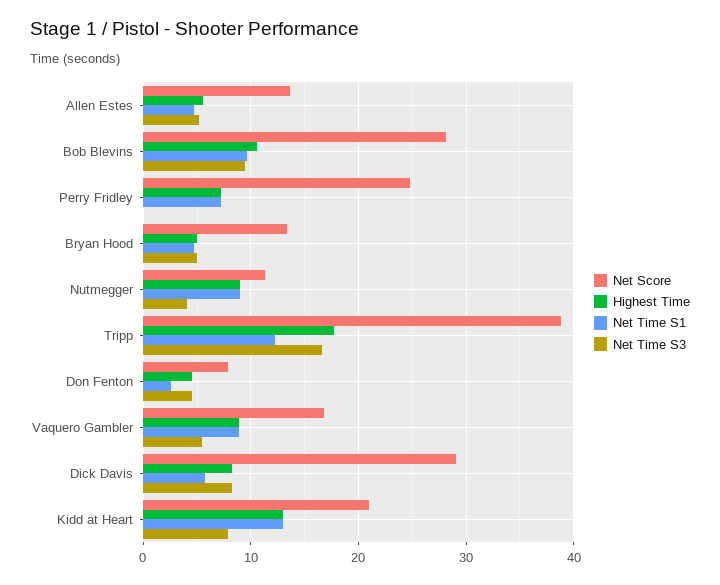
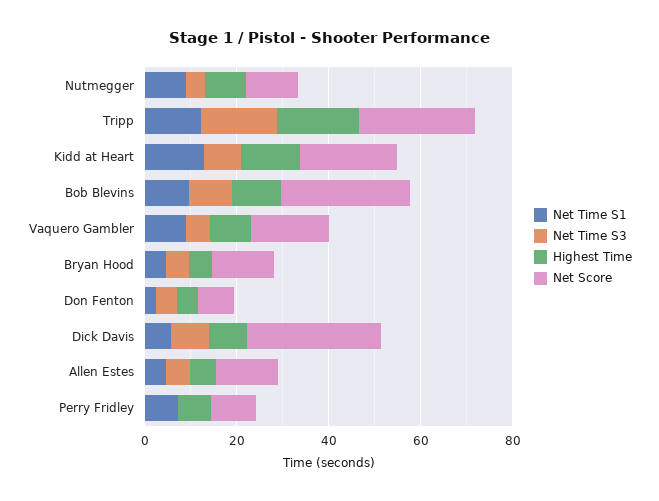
  {
    "Net Score": {
      "Allen Estes": 14,
      "Bob Blevins": 28,
-     "Perry Fridley": 25,
+     "Perry Fridley": 10,
      "Bryan Hood": 13,
      "Nutmegger": 11,
-     "Tripp": 39,
+     "Tripp": 25,
      "Don Fenton": 8,
      "Vaquero Gambler": 17,
      "Dick Davis": 29,
      "Kidd at Heart": 21
    },
    "Highest Time": {
      "Allen Estes": 6,
      "Bob Blevins": 11,
      "Perry Fridley": 7,
      "Bryan Hood": 5,
      "Nutmegger": 9,
      "Tripp": 18,
      "Don Fenton": 5,
      "Vaquero Gambler": 9,
      "Dick Davis": 8,
      "Kidd at Heart": 13
    },
    "Net Time S1": {
      "Allen Estes": 5,
      "Bob Blevins": 10,
      "Perry Fridley": 7,
      "Bryan Hood": 5,
      "Nutmegger": 9,
      "Tripp": 12,
      "Don Fenton": 3,
      "Vaquero Gambler": 9,
      "Dick Davis": 6,
      "Kidd at Heart": 13
    },
    "Net Time S3": {
      "Allen Estes": 5,
      "Bob Blevins": 9,
      "Perry Fridley": 0,
      "Bryan Hood": 5,
      "Nutmegger": 4,
      "Tripp": 17,
      "Don Fenton": 5,
      "Vaquero Gambler": 5,
      "Dick Davis": 8,
      "Kidd at Heart": 8
    }
  }

